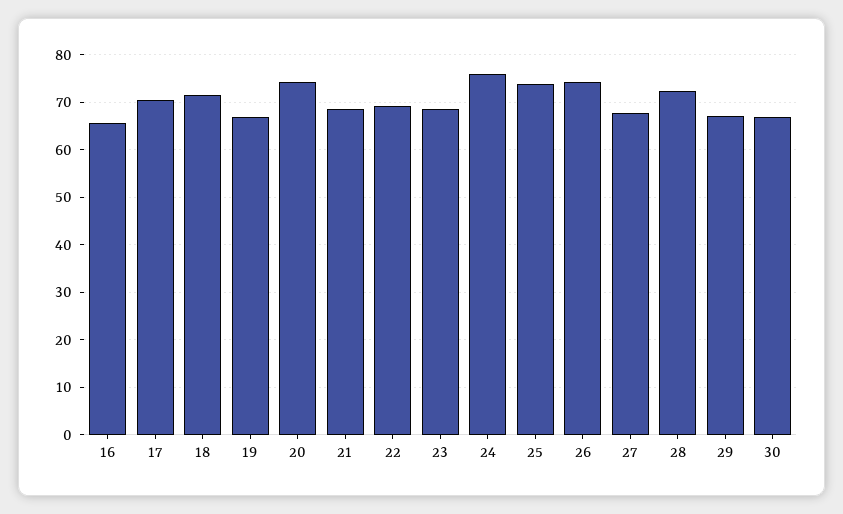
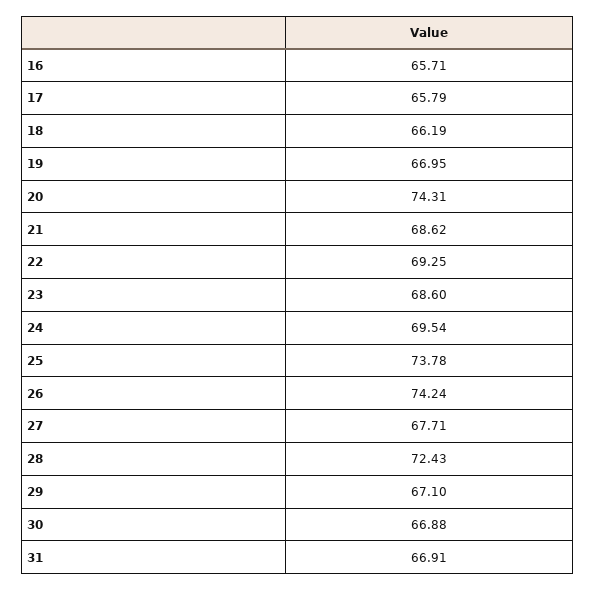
  {
    "16": 65.71,
-   "17": 70,
+   "17": 65.79,
-   "18": 72,
+   "18": 66.19,
    "19": 66.95,
    "20": 74.31,
    "21": 68.62,
    "22": 69.25,
    "23": 68.6,
-   "24": 76,
+   "24": 69.54,
    "25": 73.78,
    "26": 74.24,
    "27": 67.71,
    "28": 72.43,
    "29": 67.1,
-   "30": 66.88
+   "30": 66.88,
+   "31": 66.91
  }

